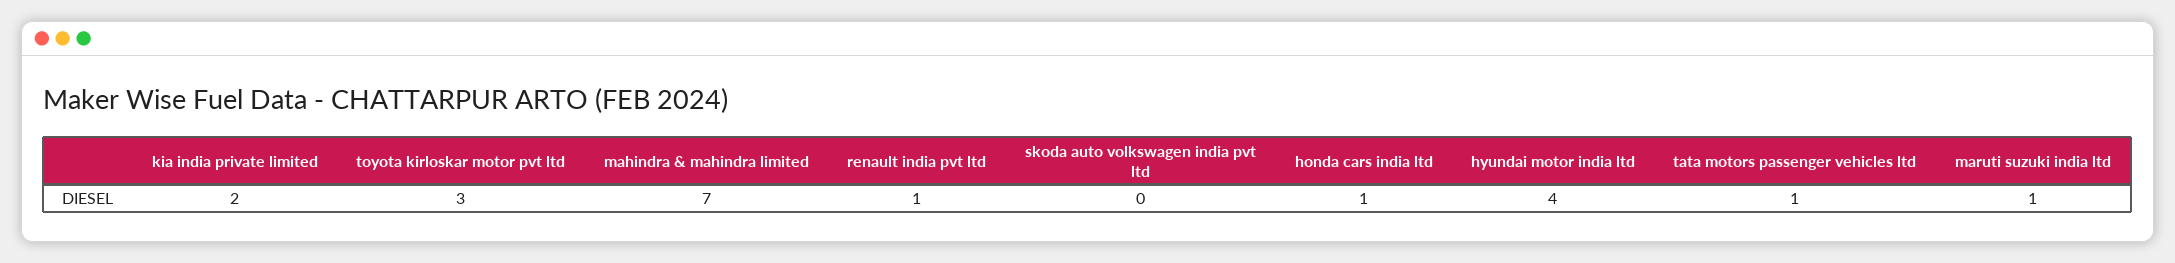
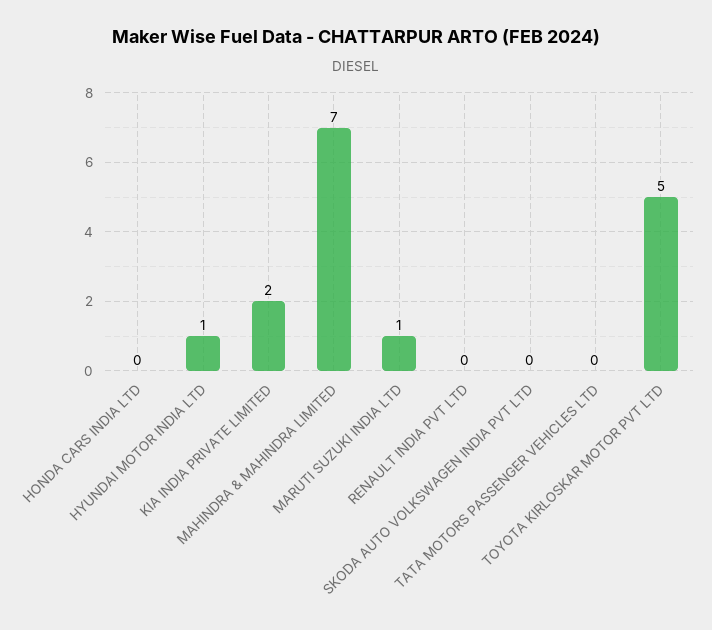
  {
    "kia india private limited": 2,
-   "toyota kirloskar motor pvt ltd": 3,
+   "toyota kirloskar motor pvt ltd": 5,
    "mahindra & mahindra limited": 7,
-   "renault india pvt ltd": 1,
+   "renault india pvt ltd": 0,
    "skoda auto volkswagen india pvt ltd": 0,
-   "honda cars india ltd": 1,
+   "honda cars india ltd": 0,
-   "hyundai motor india ltd": 4,
+   "hyundai motor india ltd": 1,
-   "tata motors passenger vehicles ltd": 1,
+   "tata motors passenger vehicles ltd": 0,
    "maruti suzuki india ltd": 1
  }

